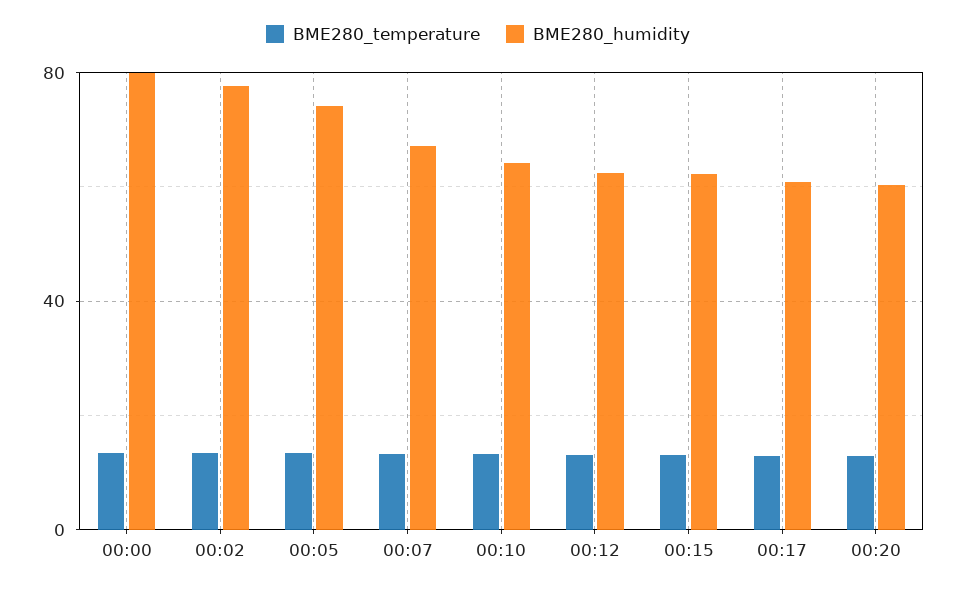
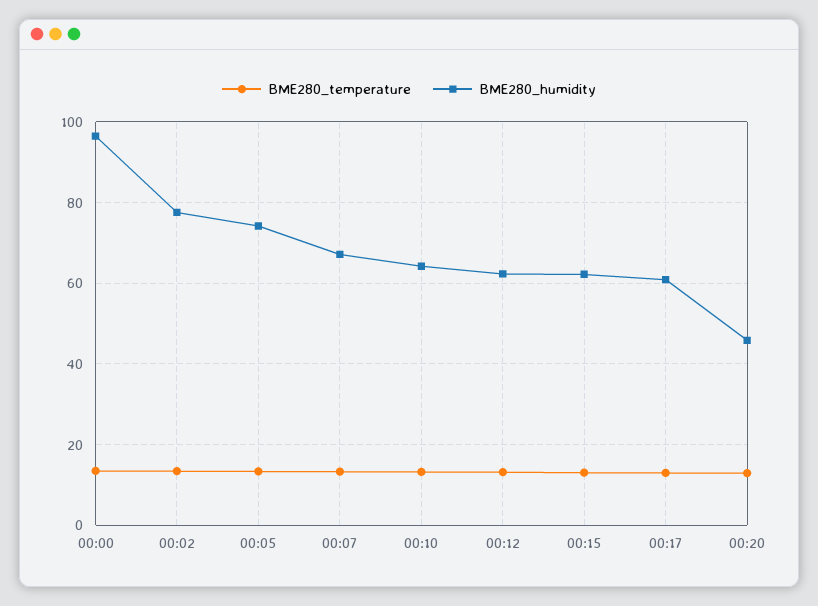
  {
    "BME280_temperature": {
      "00:00": 14,
      "00:02": 14,
      "00:05": 14,
      "00:07": 14,
      "00:10": 14,
      "00:12": 14,
      "00:15": 14,
      "00:17": 12,
      "00:20": 12
    },
    "BME280_humidity": {
-     "00:00": 80,
+     "00:00": 96,
      "00:02": 78,
      "00:05": 74,
      "00:07": 68,
      "00:10": 64,
      "00:12": 62,
      "00:15": 62,
      "00:17": 60,
-     "00:20": 60
+     "00:20": 46
    }
  }

